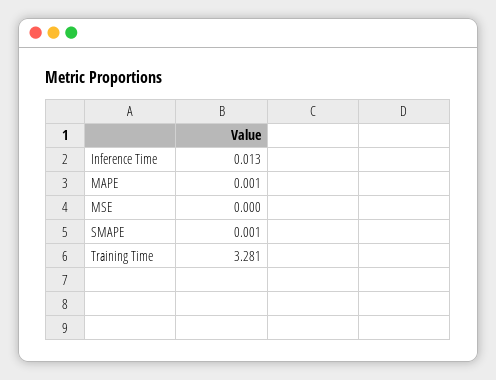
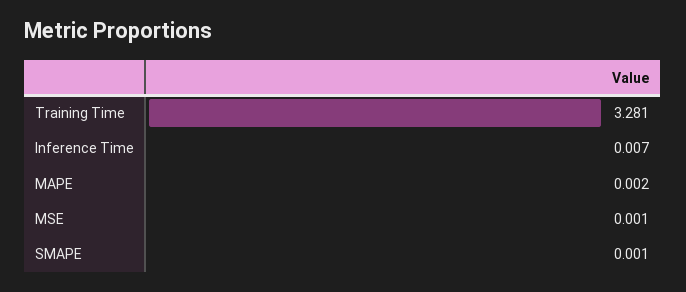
  {
-   "Inference Time": 0.013,
+   "Inference Time": 0.007,
-   "MAPE": 0.001,
+   "MAPE": 0.002,
-   "MSE": 0,
+   "MSE": 0.001,
    "SMAPE": 0.001,
    "Training Time": 3.281
  }

